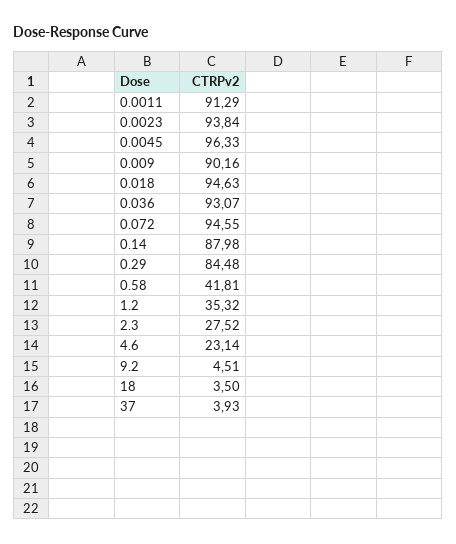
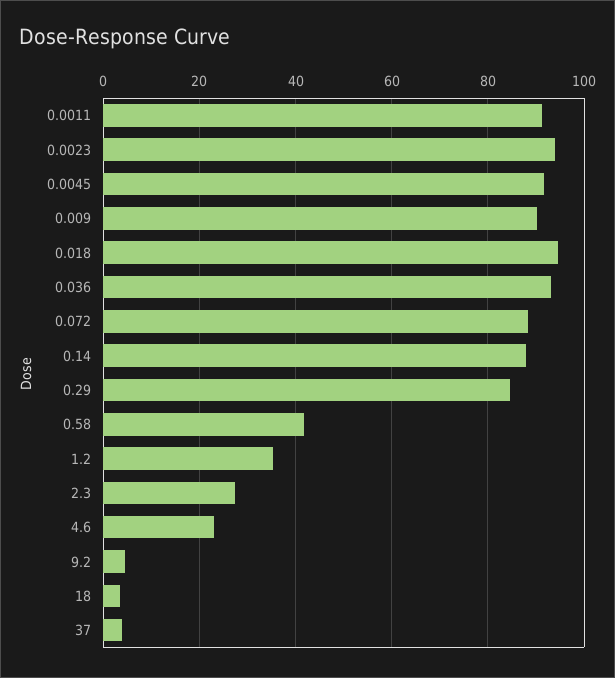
  {
    "0.0011": 91.29,
    "0.0023": 93.84,
-   "0.0045": 96.33,
+   "0.0045": 92,
    "0.009": 90.16,
    "0.018": 94.63,
    "0.036": 93.07,
-   "0.072": 94.55,
+   "0.072": 88,
    "0.14": 87.98,
    "0.29": 84.48,
    "0.58": 41.81,
    "1.2": 35.32,
    "2.3": 27.52,
    "4.6": 23.14,
    "9.2": 4.51,
    "18": 3.5,
    "37": 3.93
  }

